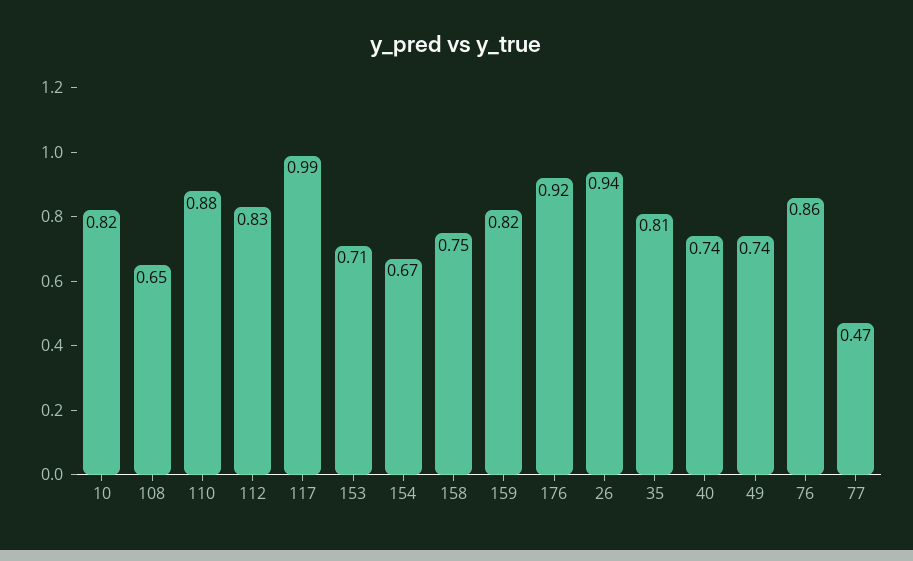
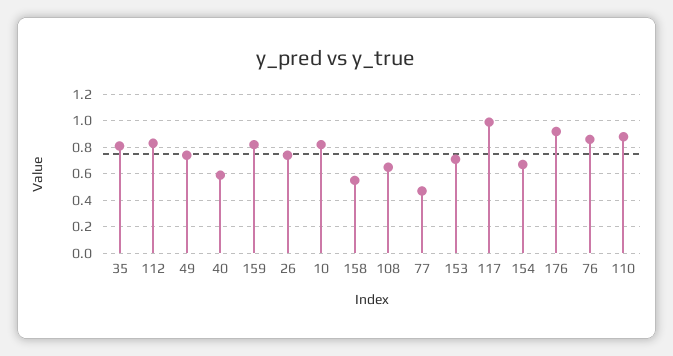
  {
    "10": 0.82,
    "108": 0.65,
    "110": 0.88,
    "112": 0.83,
    "117": 0.99,
    "153": 0.71,
    "154": 0.67,
-   "158": 0.75,
+   "158": 0.55,
    "159": 0.82,
    "176": 0.92,
-   "26": 0.94,
+   "26": 0.75,
    "35": 0.81,
-   "40": 0.74,
+   "40": 0.6,
    "49": 0.74,
    "76": 0.86,
    "77": 0.47
  }

